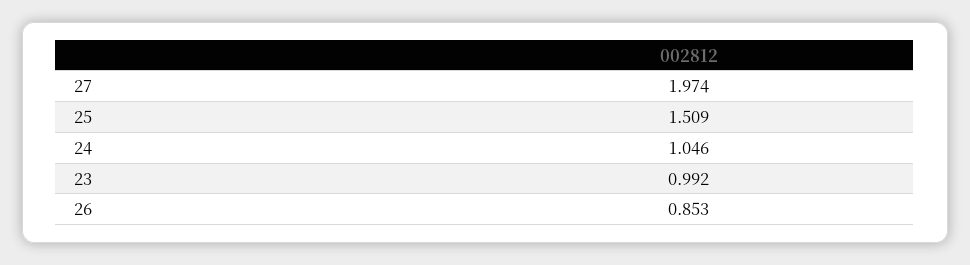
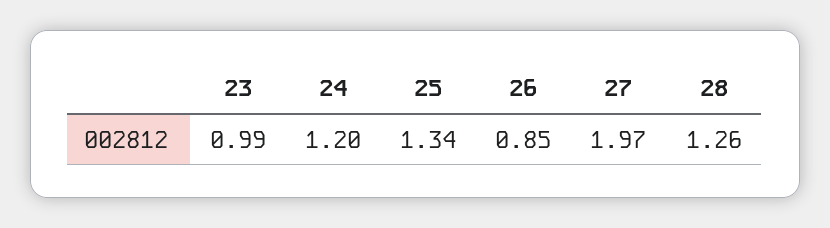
  {
    "27": 1.974,
-   "25": 1.509,
+   "25": 1.34,
-   "24": 1.046,
+   "24": 1.2,
    "23": 0.992,
-   "26": 0.853
+   "26": 0.853,
+   "28": 1.26
  }

